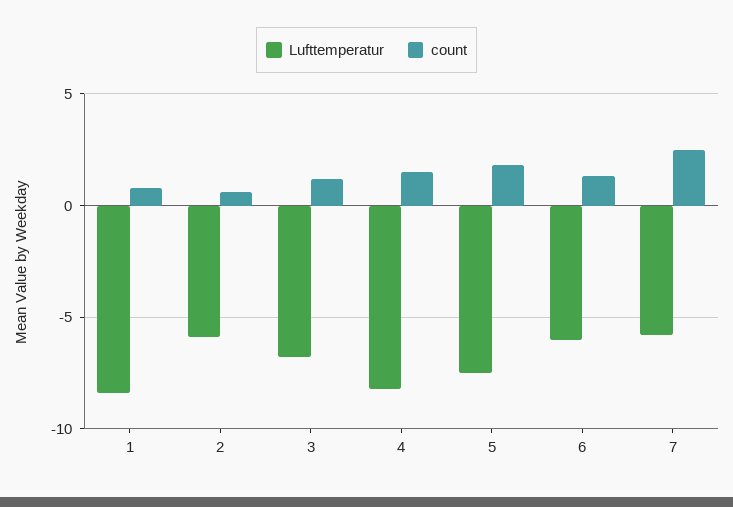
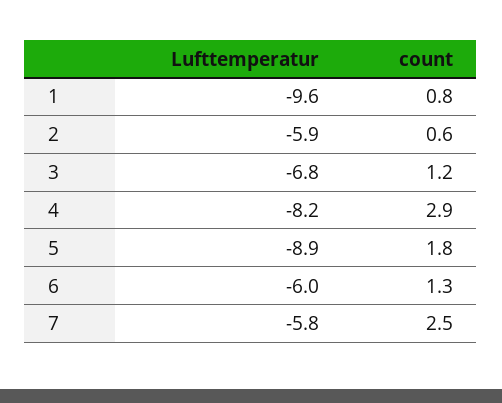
  {
    "Lufttemperatur": {
-     "1": -8.5,
+     "1": -9.6,
      "2": -5.9,
      "3": -6.8,
      "4": -8.2,
-     "5": -7.5,
+     "5": -8.9,
      "6": -6,
      "7": -5.8
    },
    "count": {
      "1": 0.8,
      "2": 0.6,
      "3": 1.2,
-     "4": 1.5,
+     "4": 2.9,
      "5": 1.8,
      "6": 1.3,
      "7": 2.5
    }
  }

